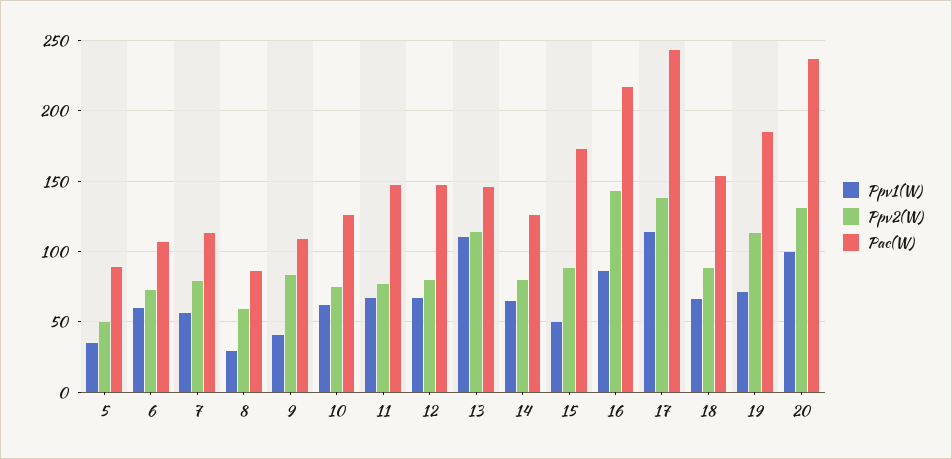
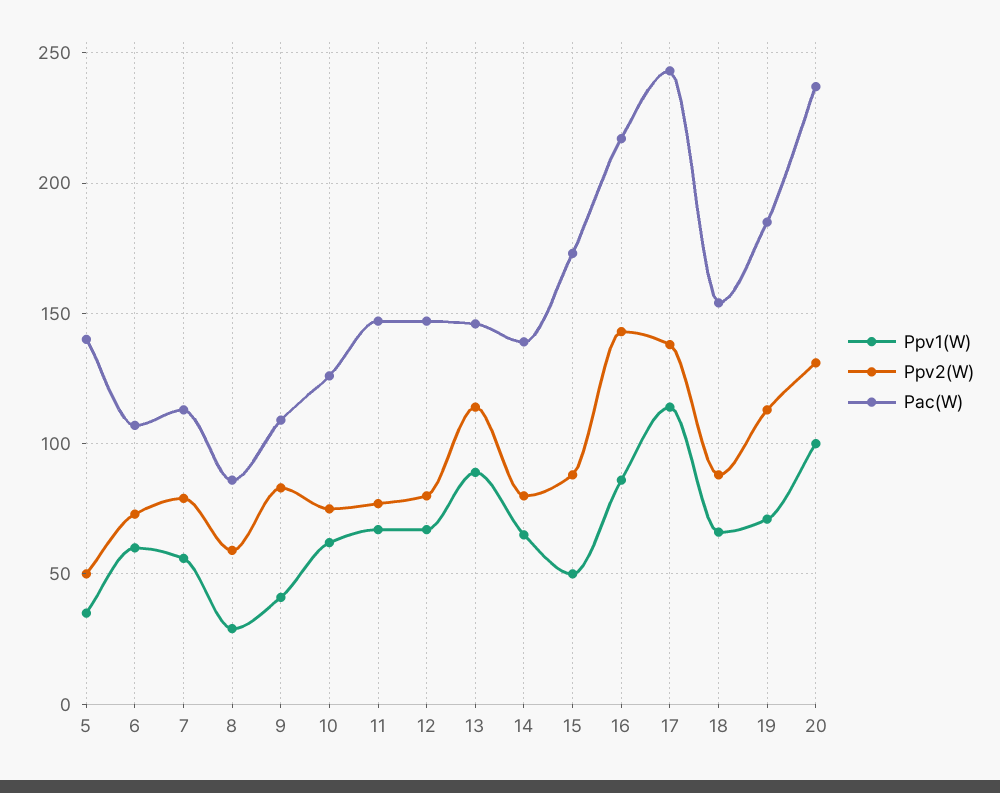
  {
    "Ppv1(W)": {
      "5": 35,
      "6": 60,
      "7": 55,
      "8": 30,
      "9": 40,
      "10": 60,
      "11": 65,
      "12": 65,
-     "13": 110,
+     "13": 90,
      "14": 65,
      "15": 50,
      "16": 85,
      "17": 115,
      "18": 65,
      "19": 70,
      "20": 100
    },
    "Ppv2(W)": {
      "5": 50,
      "6": 75,
      "7": 80,
      "8": 60,
      "9": 85,
      "10": 75,
      "11": 75,
      "12": 80,
      "13": 115,
      "14": 80,
      "15": 90,
      "16": 145,
      "17": 140,
      "18": 90,
      "19": 115,
      "20": 130
    },
    "Pac(W)": {
-     "5": 90,
+     "5": 140,
      "6": 105,
      "7": 115,
      "8": 85,
      "9": 110,
      "10": 125,
      "11": 145,
      "12": 145,
      "13": 145,
-     "14": 125,
+     "14": 140,
      "15": 175,
      "16": 215,
      "17": 245,
      "18": 155,
      "19": 185,
      "20": 235
    }
  }

